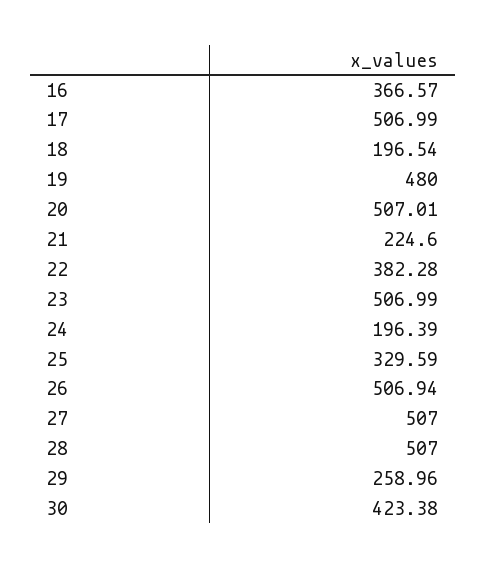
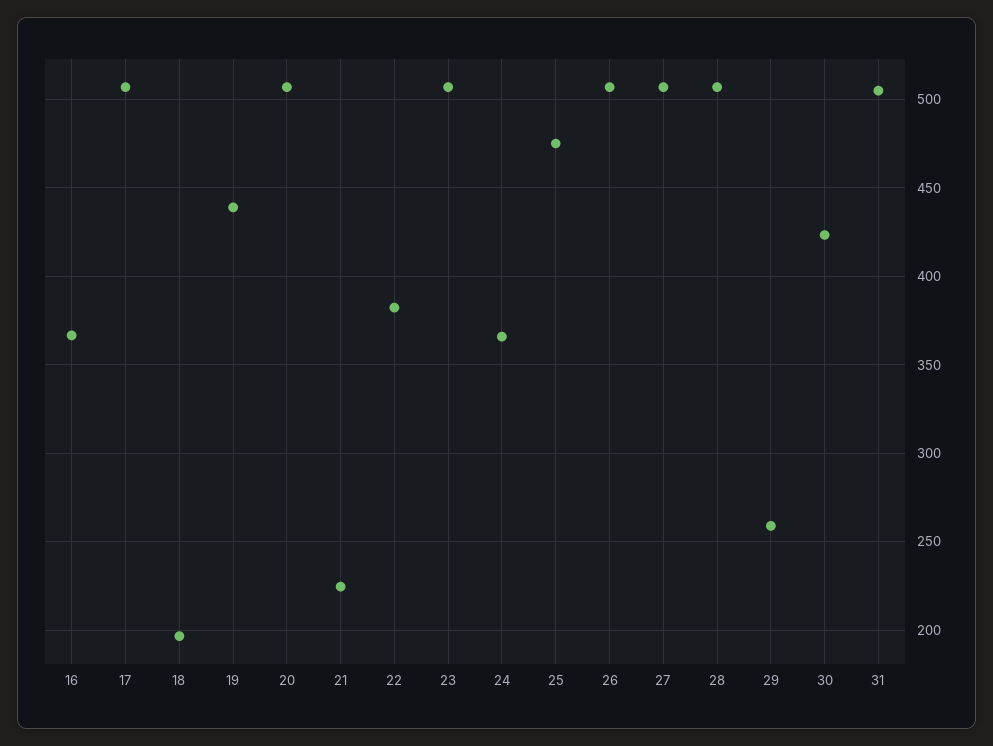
  {
    "16": 366.57,
    "17": 506.99,
    "18": 196.54,
-   "19": 480,
+   "19": 440,
    "20": 507.01,
    "21": 224.6,
    "22": 382.28,
    "23": 506.99,
-   "24": 196.39,
+   "24": 365,
-   "25": 329.59,
+   "25": 475,
    "26": 506.94,
    "27": 507,
    "28": 507,
    "29": 258.96,
-   "30": 423.38
+   "30": 423.38,
+   "31": 505
  }

